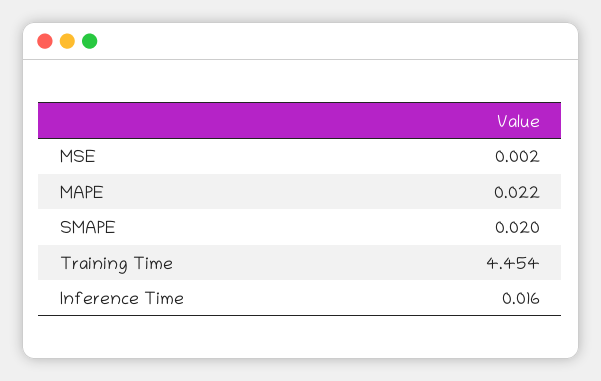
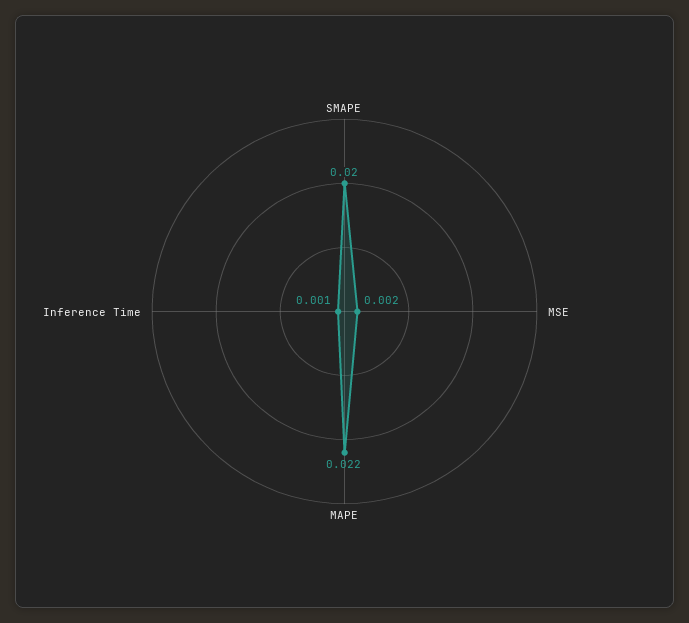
  {
    "MSE": 0.002,
    "MAPE": 0.022,
    "SMAPE": 0.02,
-   "Training Time": 4.454,
-   "Inference Time": 0.016
+   "Inference Time": 0.001
  }

